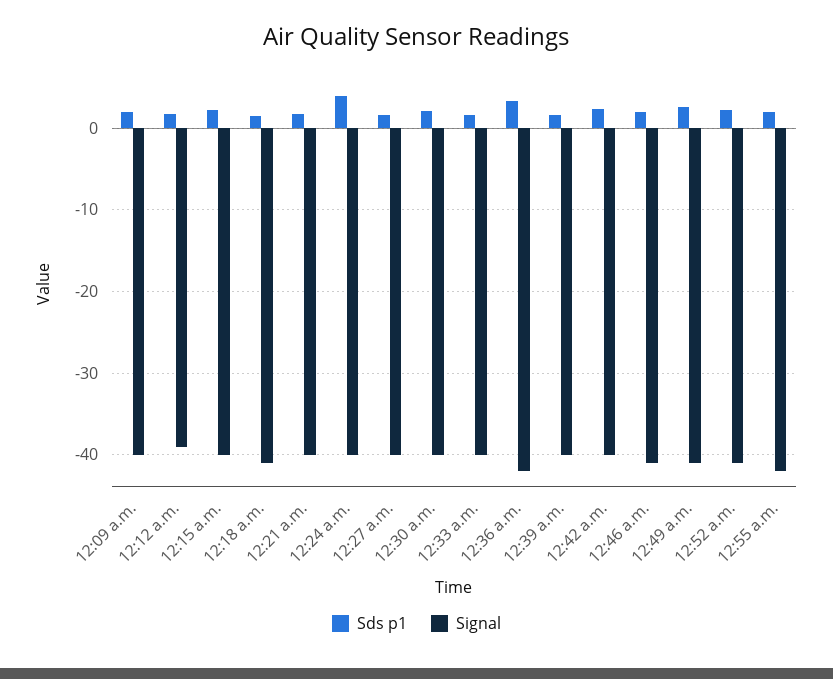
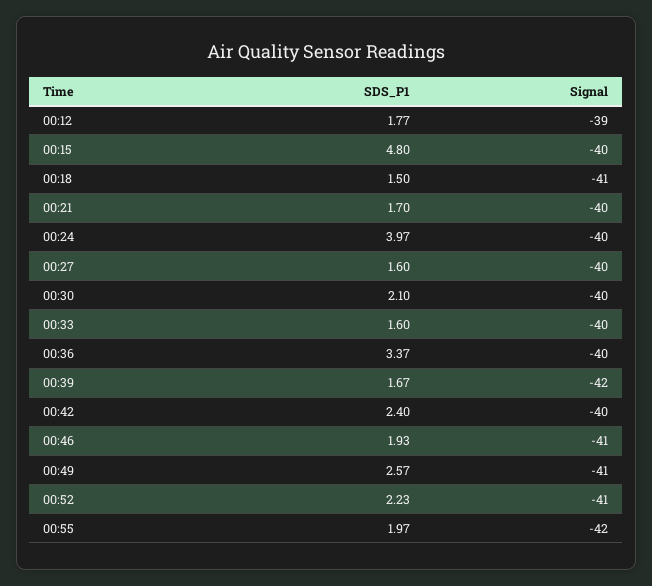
  {
    "Sds p1": {
-     "12:09 a.m.": 2,
      "12:12 a.m.": 1.77,
-     "12:15 a.m.": 2,
+     "12:15 a.m.": 4.8,
      "12:18 a.m.": 1.5,
      "12:21 a.m.": 1.7,
      "12:24 a.m.": 3.97,
      "12:27 a.m.": 1.6,
      "12:30 a.m.": 2.1,
      "12:33 a.m.": 1.6,
      "12:36 a.m.": 3.37,
      "12:39 a.m.": 1.67,
      "12:42 a.m.": 2.4,
      "12:46 a.m.": 1.93,
      "12:49 a.m.": 2.57,
      "12:52 a.m.": 2.23,
      "12:55 a.m.": 1.97
    },
    "Signal": {
-     "12:09 a.m.": -40,
      "12:12 a.m.": -39,
      "12:15 a.m.": -40,
      "12:18 a.m.": -41,
      "12:21 a.m.": -40,
      "12:24 a.m.": -40,
      "12:27 a.m.": -40,
      "12:30 a.m.": -40,
      "12:33 a.m.": -40,
-     "12:36 a.m.": -42,
+     "12:36 a.m.": -40,
-     "12:39 a.m.": -40,
+     "12:39 a.m.": -42,
      "12:42 a.m.": -40,
      "12:46 a.m.": -41,
      "12:49 a.m.": -41,
      "12:52 a.m.": -41,
      "12:55 a.m.": -42
    }
  }

